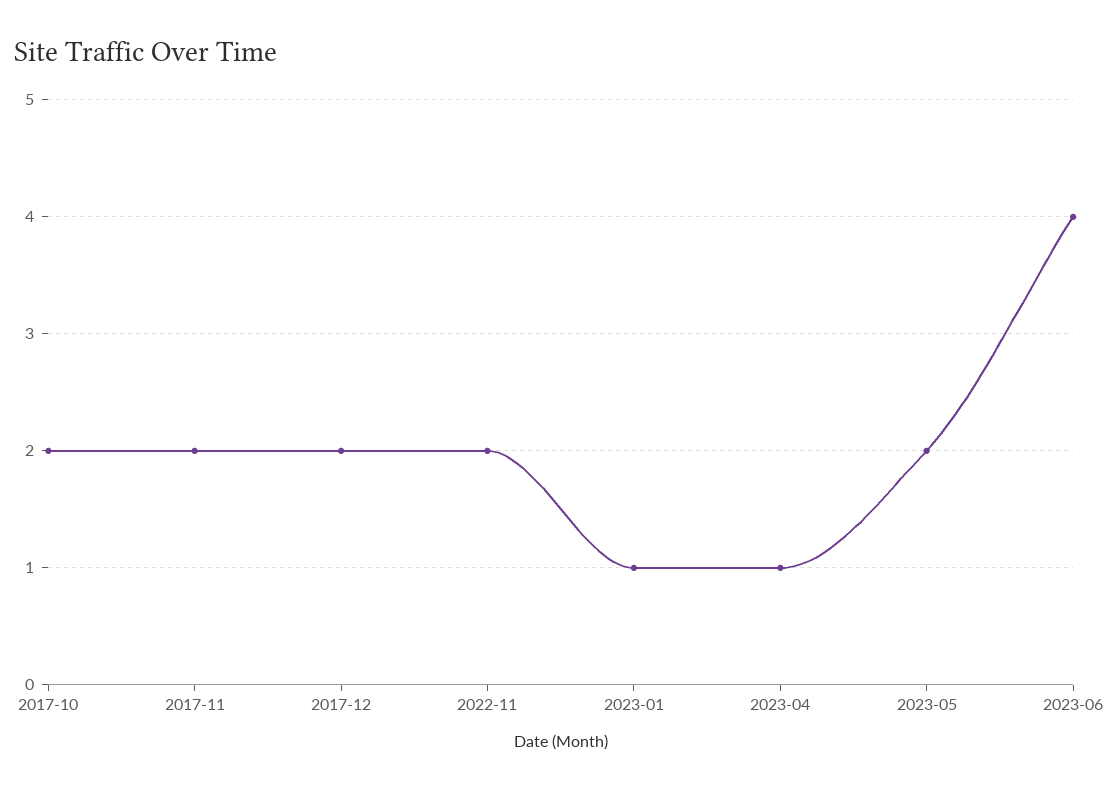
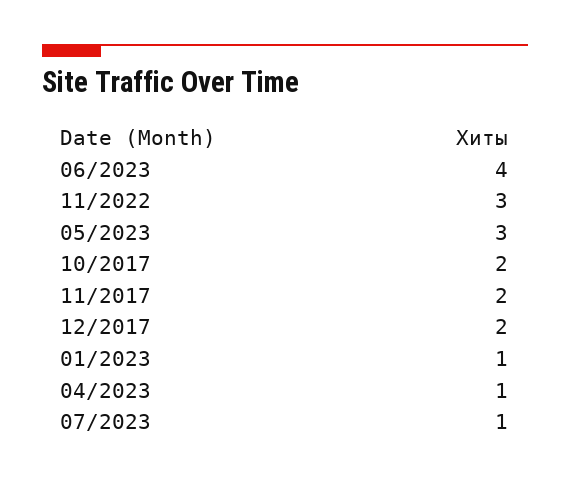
  {
    "2017-10": 2,
    "2017-11": 2,
    "2017-12": 2,
-   "2022-11": 2,
+   "2022-11": 3,
    "2023-01": 1,
    "2023-04": 1,
-   "2023-05": 2,
+   "2023-05": 3,
-   "2023-06": 4
+   "2023-06": 4,
+   "07/2023": 1
  }

